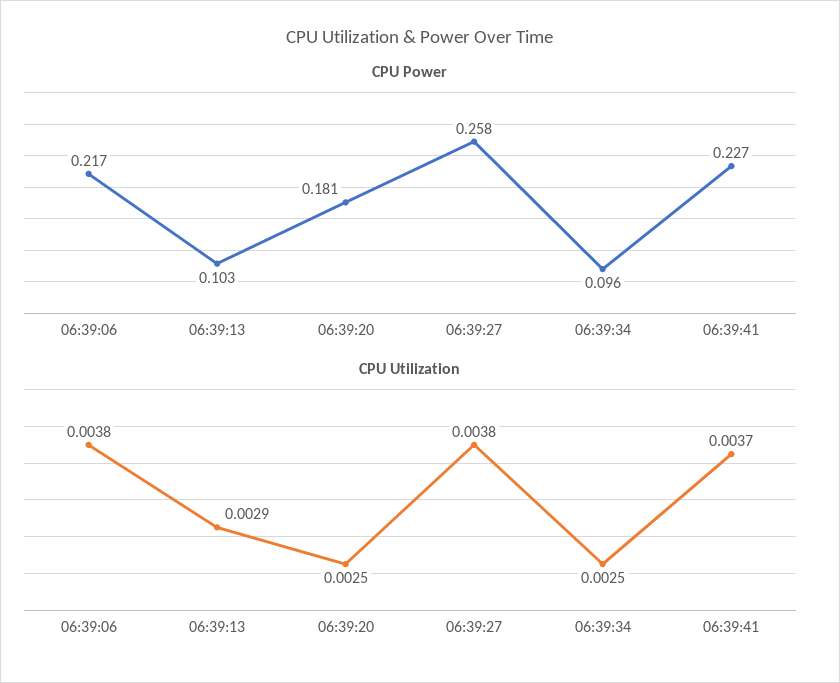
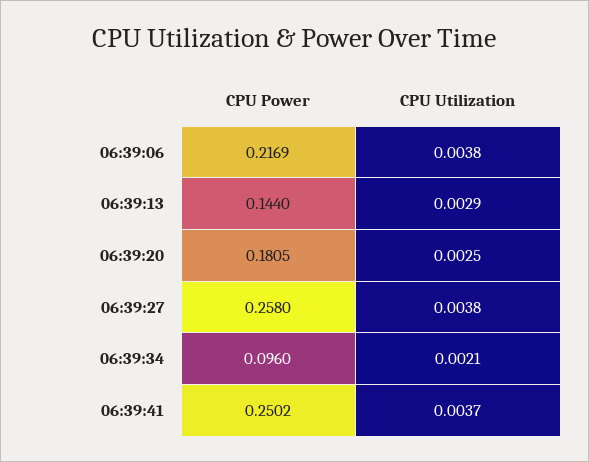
  {
    "CPU Power": {
      "06:39:06": 0.2169,
-     "06:39:13": 0.103,
+     "06:39:13": 0.144,
      "06:39:20": 0.1805,
      "06:39:27": 0.258,
      "06:39:34": 0.096,
-     "06:39:41": 0.227
+     "06:39:41": 0.2502
    },
    "CPU Utilization": {
      "06:39:06": 0.0038,
      "06:39:13": 0.0029,
      "06:39:20": 0.0025,
      "06:39:27": 0.0038,
-     "06:39:34": 0.0025,
+     "06:39:34": 0.0021,
      "06:39:41": 0.0037
    }
  }

